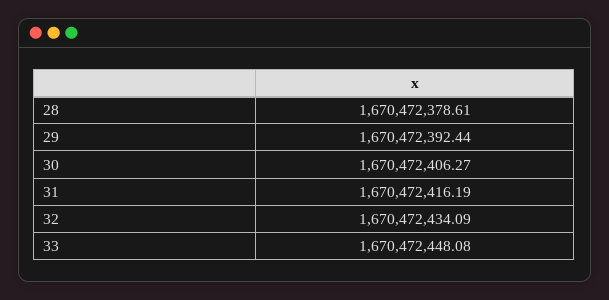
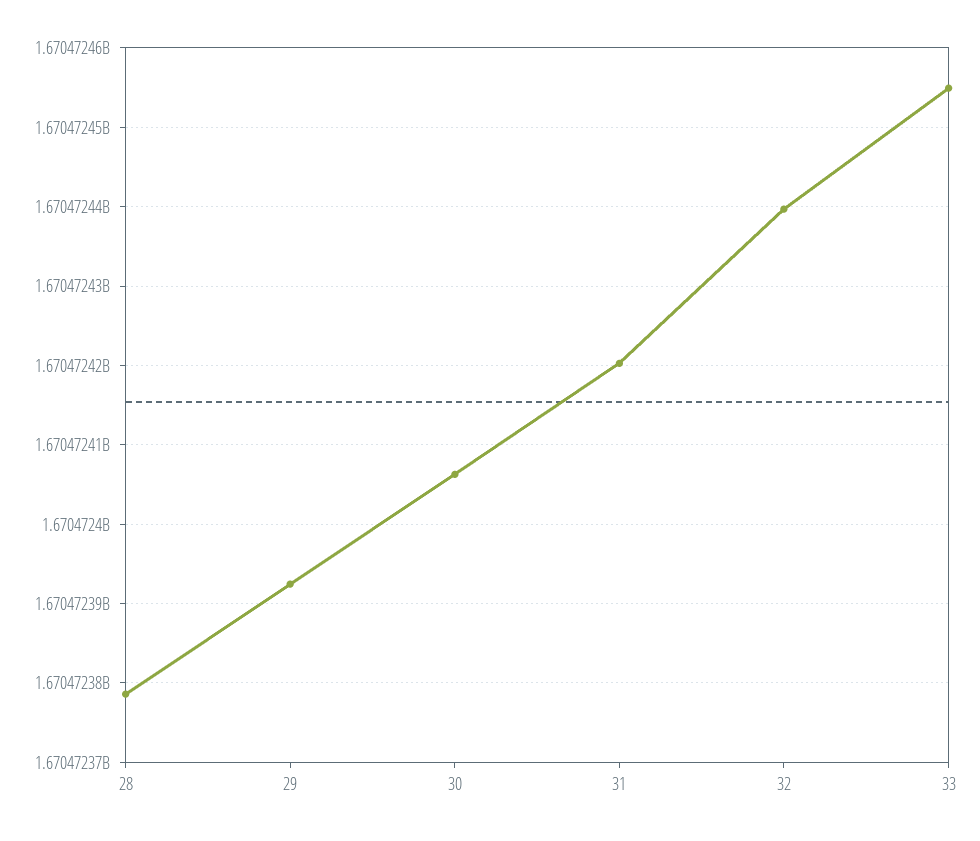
  {
    "28": 1670472378.61,
    "29": 1670472392.44,
    "30": 1670472406.27,
-   "31": 1670472416.19,
+   "31": 1670472420,
-   "32": 1670472434.09,
+   "32": 1670472440,
-   "33": 1670472448.08
+   "33": 1670472455
  }

